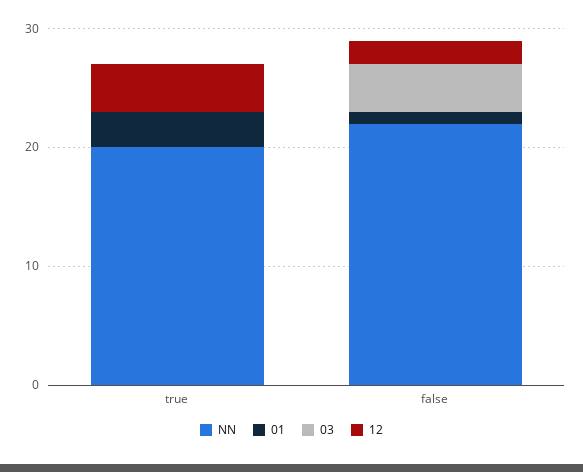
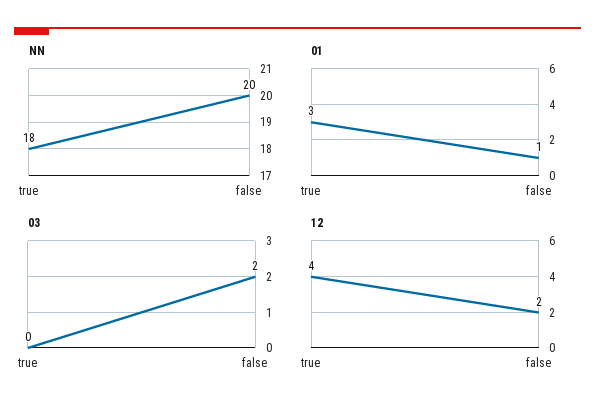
  {
    "NN": {
-     "true": 20,
+     "true": 18,
-     "false": 22
+     "false": 20
    },
    "01": {
      "true": 3,
      "false": 1
    },
    "03": {
      "true": 0,
-     "false": 4
+     "false": 2
    },
    "12": {
      "true": 4,
      "false": 2
    }
  }

